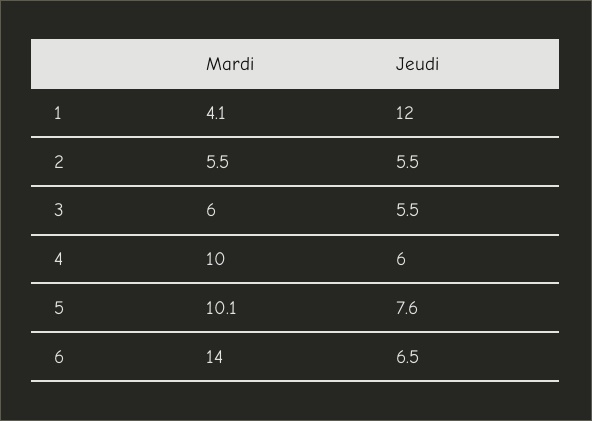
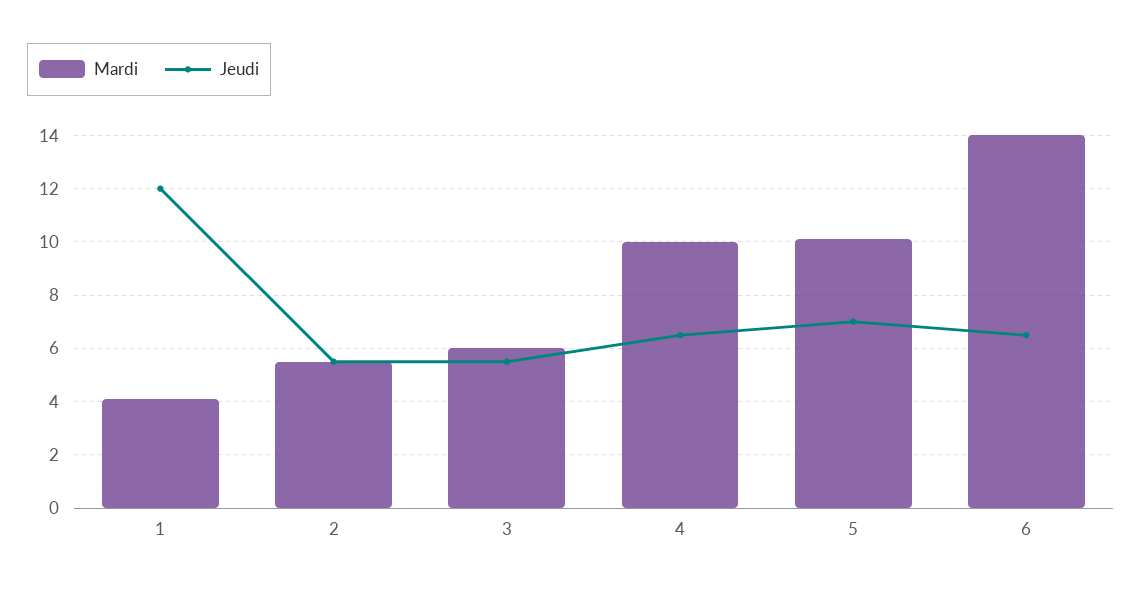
  {
    "Mardi": {
      "1": 4.1,
      "2": 5.5,
      "3": 6,
      "4": 10,
      "5": 10.1,
      "6": 14
    },
    "Jeudi": {
      "1": 12,
      "2": 5.5,
      "3": 5.5,
-     "4": 6,
+     "4": 6.5,
-     "5": 7.6,
+     "5": 7,
      "6": 6.5
    }
  }

